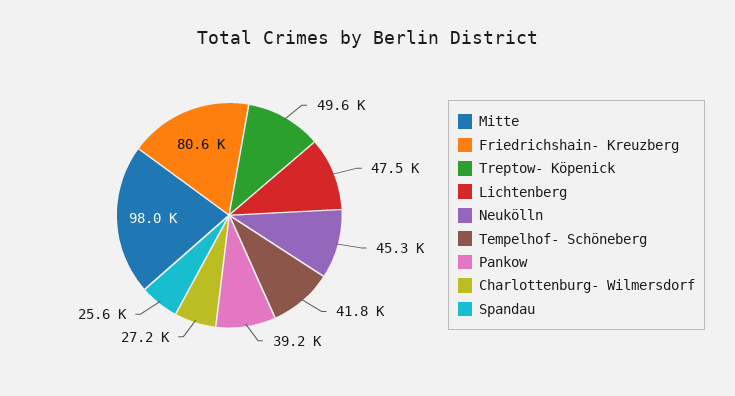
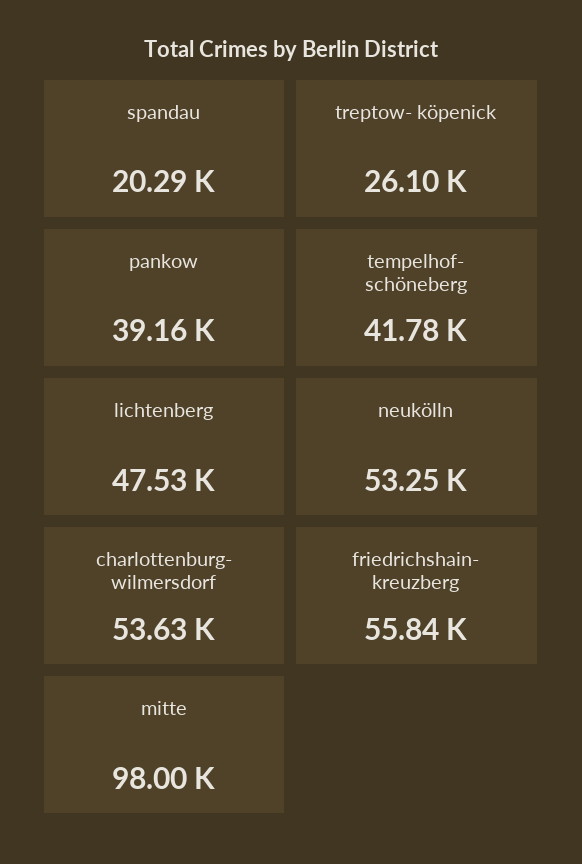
  {
    "Mitte": 98000,
-   "Friedrichshain- Kreuzberg": 80600,
+   "Friedrichshain- Kreuzberg": 55840,
-   "Treptow- Köpenick": 49600,
+   "Treptow- Köpenick": 26100,
    "Lichtenberg": 47530,
-   "Neukölln": 45300,
+   "Neukölln": 53250,
    "Tempelhof- Schöneberg": 41780,
    "Pankow": 39160,
-   "Charlottenburg- Wilmersdorf": 27200,
+   "Charlottenburg- Wilmersdorf": 53630,
-   "Spandau": 25600
+   "Spandau": 20290
  }

